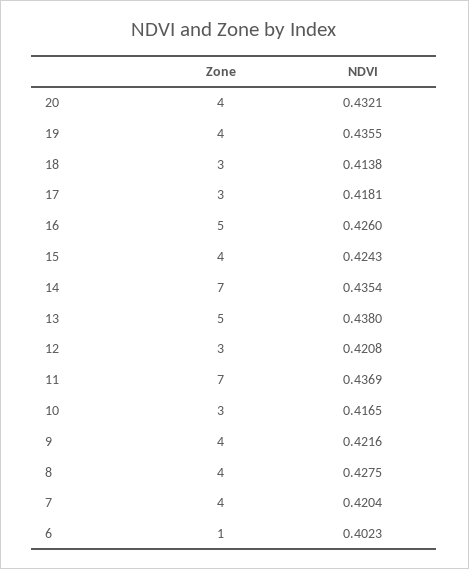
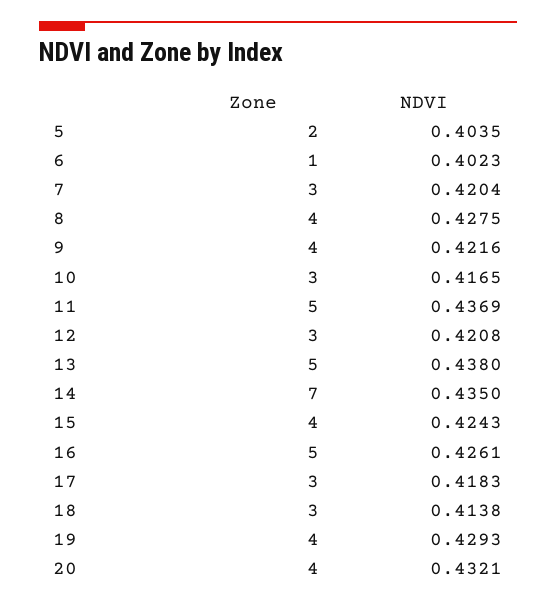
  {
    "Zone": {
      "20": 4,
      "19": 4,
      "18": 3,
      "17": 3,
      "16": 5,
      "15": 4,
      "14": 7,
      "13": 5,
      "12": 3,
-     "11": 7,
+     "11": 5,
      "10": 3,
      "9": 4,
      "8": 4,
-     "7": 4,
+     "7": 3,
-     "6": 1
+     "6": 1,
+     "5": 2
    },
    "NDVI": {
      "20": 0.4321,
-     "19": 0.4355,
+     "19": 0.4293,
      "18": 0.4138,
-     "17": 0.4181,
+     "17": 0.4183,
-     "16": 0.426,
+     "16": 0.4261,
      "15": 0.4243,
-     "14": 0.4354,
+     "14": 0.435,
      "13": 0.438,
      "12": 0.4208,
      "11": 0.4369,
      "10": 0.4165,
      "9": 0.4216,
      "8": 0.4275,
      "7": 0.4204,
-     "6": 0.4023
+     "6": 0.4023,
+     "5": 0.4035
    }
  }

